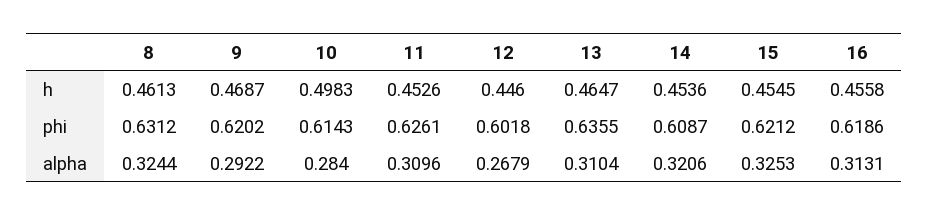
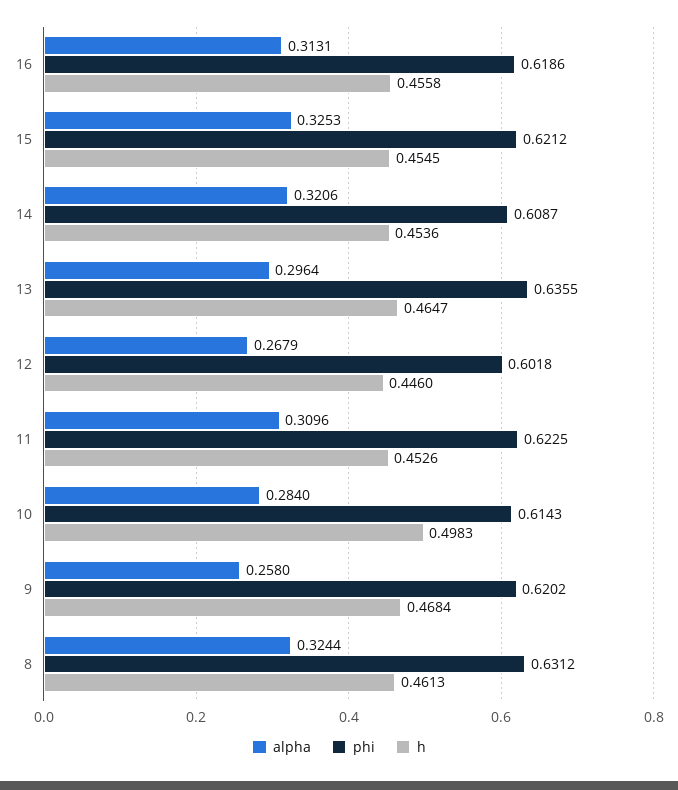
  {
    "h": {
      "8": 0.4613,
-     "9": 0.4687,
+     "9": 0.4684,
      "10": 0.4983,
      "11": 0.4526,
      "12": 0.446,
      "13": 0.4647,
      "14": 0.4536,
      "15": 0.4545,
      "16": 0.4558
    },
    "phi": {
      "8": 0.6312,
      "9": 0.6202,
      "10": 0.6143,
-     "11": 0.6261,
+     "11": 0.6225,
      "12": 0.6018,
      "13": 0.6355,
      "14": 0.6087,
      "15": 0.6212,
      "16": 0.6186
    },
    "alpha": {
      "8": 0.3244,
-     "9": 0.2922,
+     "9": 0.258,
      "10": 0.284,
      "11": 0.3096,
      "12": 0.2679,
-     "13": 0.3104,
+     "13": 0.2964,
      "14": 0.3206,
      "15": 0.3253,
      "16": 0.3131
    }
  }

